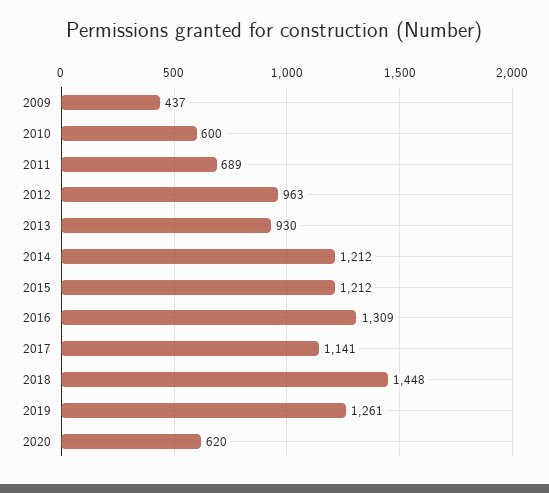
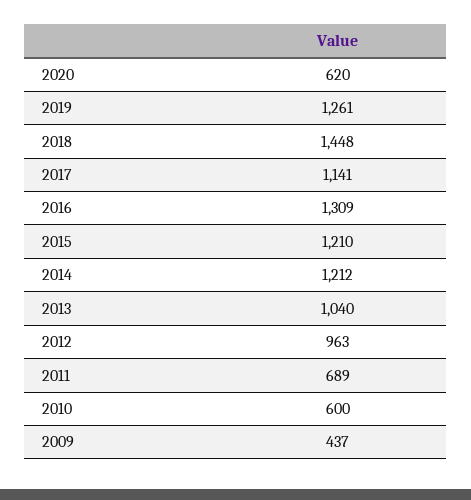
  {
    "2009": 437,
    "2010": 600,
    "2011": 689,
    "2012": 963,
-   "2013": 930,
+   "2013": 1040,
    "2014": 1212,
-   "2015": 1212,
+   "2015": 1210,
    "2016": 1309,
    "2017": 1141,
    "2018": 1448,
    "2019": 1261,
    "2020": 620
  }

